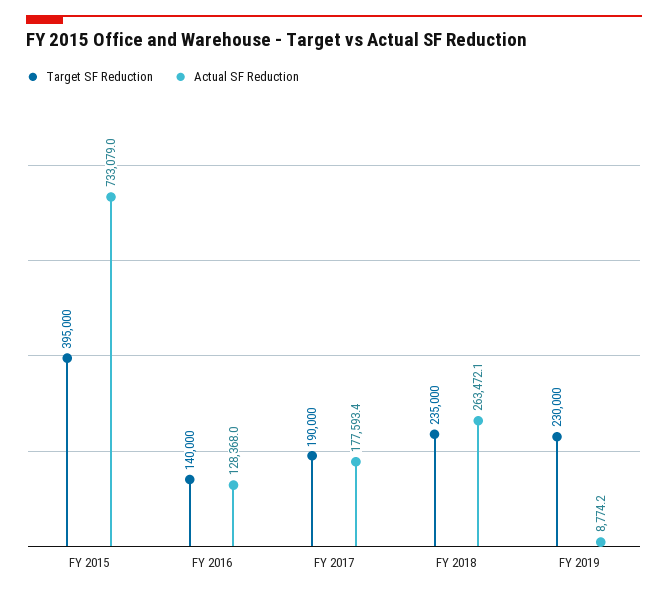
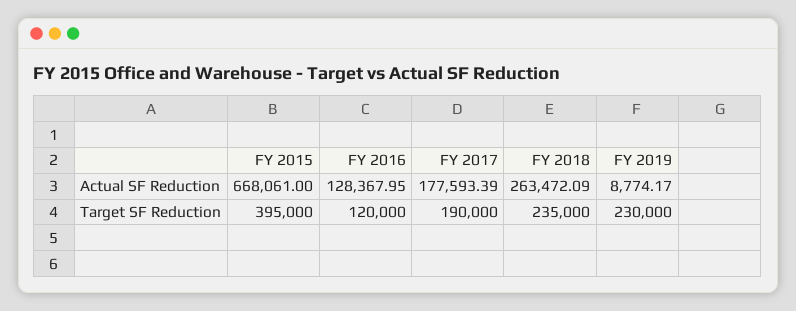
  {
    "Target SF Reduction": {
      "FY 2015": 395000,
-     "FY 2016": 140000,
+     "FY 2016": 120000,
      "FY 2017": 190000,
      "FY 2018": 235000,
      "FY 2019": 230000
    },
    "Actual SF Reduction": {
-     "FY 2015": 733079,
+     "FY 2015": 668061,
      "FY 2016": 128367.95,
      "FY 2017": 177593.39,
      "FY 2018": 263472.09,
      "FY 2019": 8774.17
    }
  }

